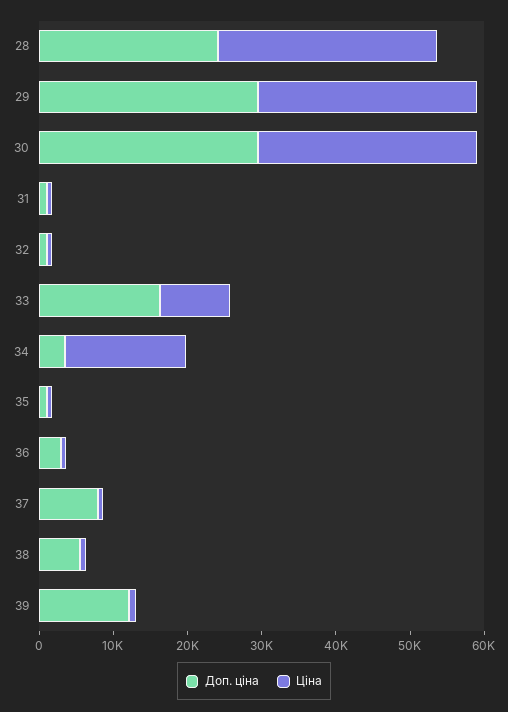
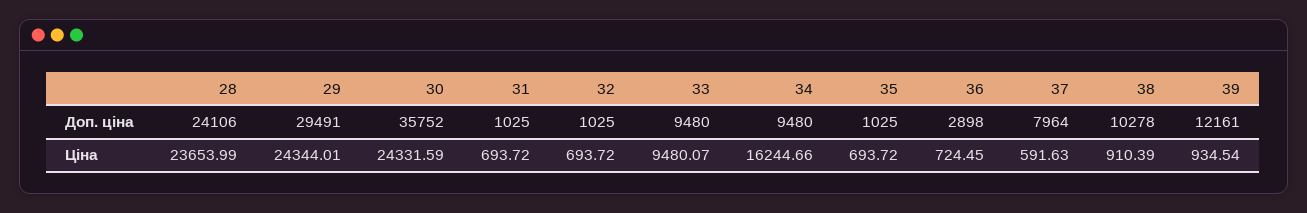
  {
    "Доп. ціна": {
      "28": 24106,
      "29": 29491,
-     "30": 30000,
+     "30": 35752,
      "31": 1025,
      "32": 1025,
-     "33": 16000,
+     "33": 9480,
-     "34": 4000,
+     "34": 9480,
      "35": 1025,
      "36": 2898,
      "37": 7964,
-     "38": 6000,
+     "38": 10278,
      "39": 12161
    },
    "Ціна": {
-     "28": 30000,
+     "28": 23653.99,
-     "29": 30000,
+     "29": 24344.01,
-     "30": 30000,
+     "30": 24331.59,
      "31": 693.72,
      "32": 693.72,
      "33": 9480.07,
      "34": 16244.66,
      "35": 693.72,
      "36": 724.45,
      "37": 591.63,
      "38": 910.39,
      "39": 934.54
    }
  }

